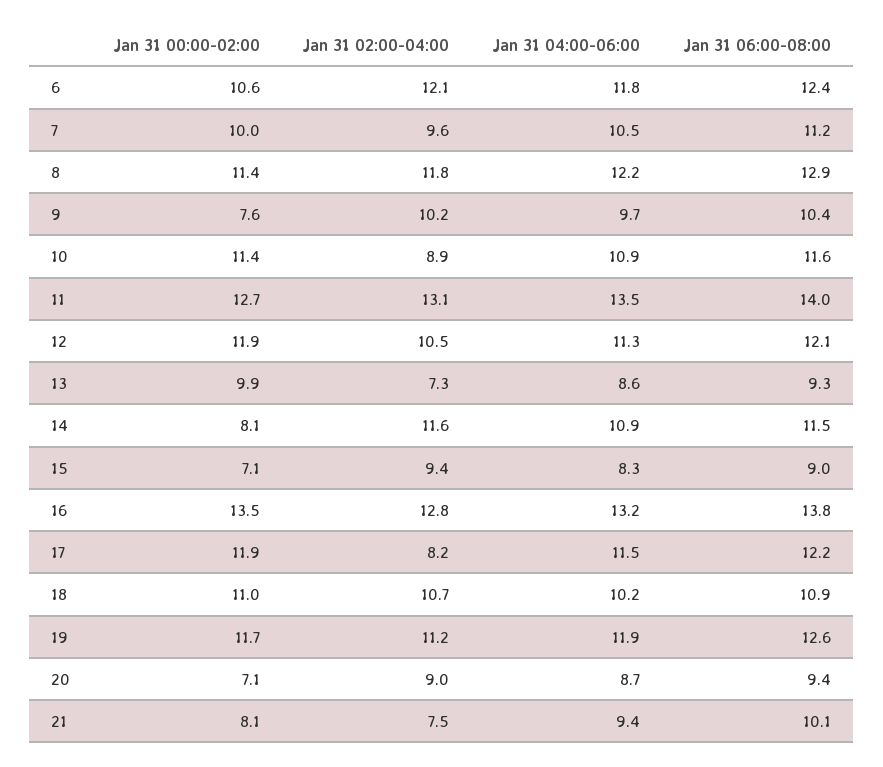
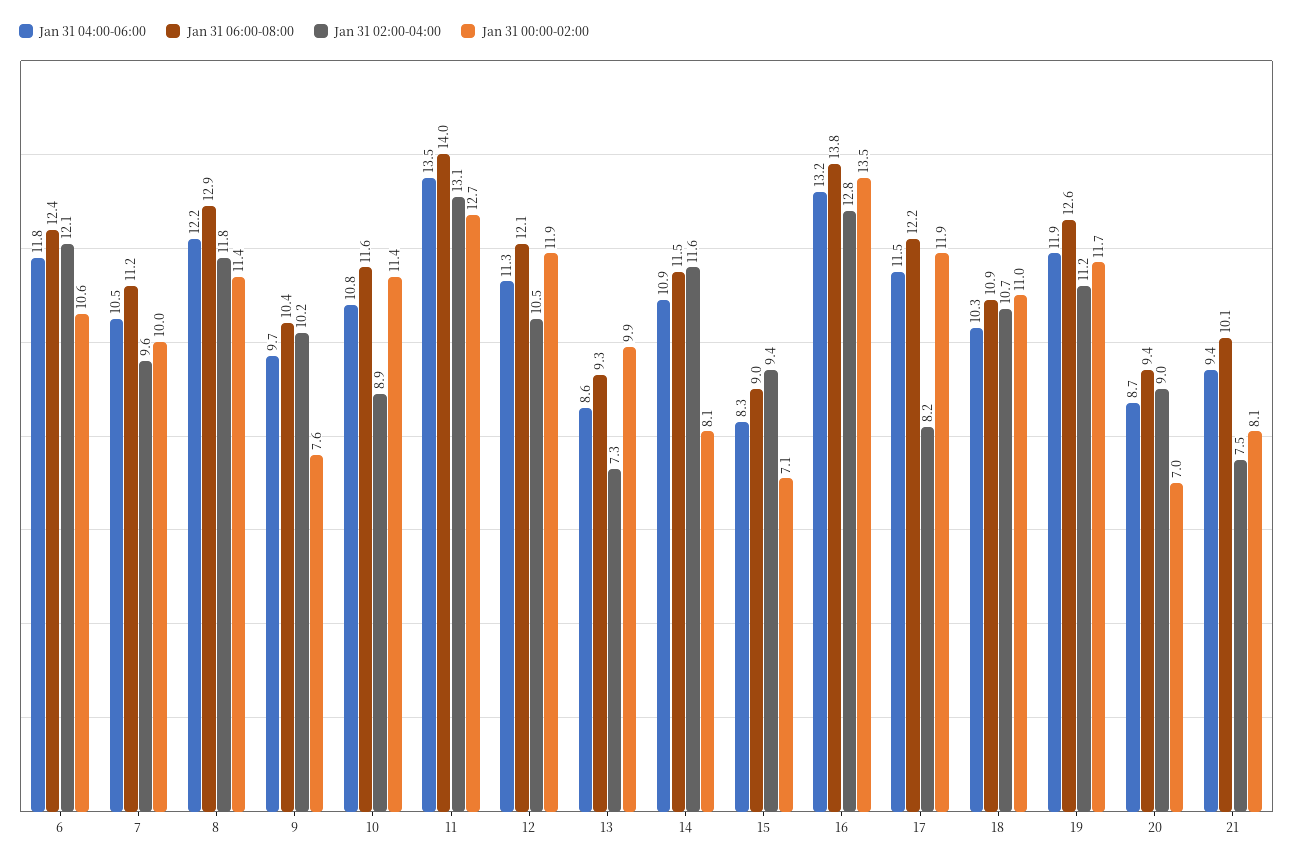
  {
    "Jan 31 00:00-02:00": {
      "6": 10.6,
      "7": 10,
      "8": 11.4,
      "9": 7.6,
      "10": 11.4,
      "11": 12.7,
      "12": 11.9,
      "13": 9.9,
      "14": 8.1,
      "15": 7.1,
      "16": 13.5,
      "17": 11.9,
      "18": 11,
      "19": 11.7,
-     "20": 7.1,
+     "20": 7,
      "21": 8.1
    },
    "Jan 31 02:00-04:00": {
      "6": 12.1,
      "7": 9.6,
      "8": 11.8,
      "9": 10.2,
      "10": 8.9,
      "11": 13.1,
      "12": 10.5,
      "13": 7.3,
      "14": 11.6,
      "15": 9.4,
      "16": 12.8,
      "17": 8.2,
      "18": 10.7,
      "19": 11.2,
      "20": 9,
      "21": 7.5
    },
    "Jan 31 04:00-06:00": {
      "6": 11.8,
      "7": 10.5,
      "8": 12.2,
      "9": 9.7,
-     "10": 10.9,
+     "10": 10.8,
      "11": 13.5,
      "12": 11.3,
      "13": 8.6,
      "14": 10.9,
      "15": 8.3,
      "16": 13.2,
      "17": 11.5,
-     "18": 10.2,
+     "18": 10.3,
      "19": 11.9,
      "20": 8.7,
      "21": 9.4
    },
    "Jan 31 06:00-08:00": {
      "6": 12.4,
      "7": 11.2,
      "8": 12.9,
      "9": 10.4,
      "10": 11.6,
      "11": 14,
      "12": 12.1,
      "13": 9.3,
      "14": 11.5,
      "15": 9,
      "16": 13.8,
      "17": 12.2,
      "18": 10.9,
      "19": 12.6,
      "20": 9.4,
      "21": 10.1
    }
  }

